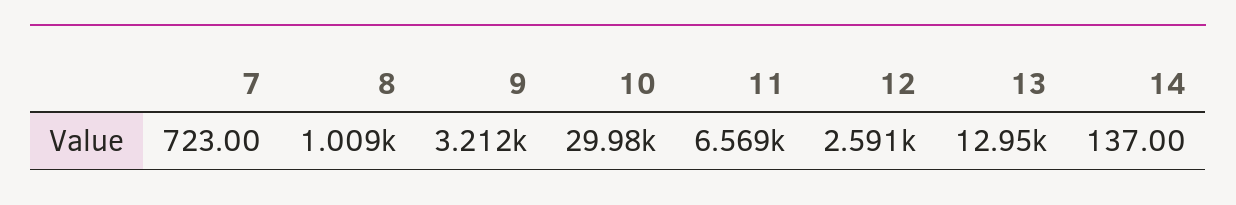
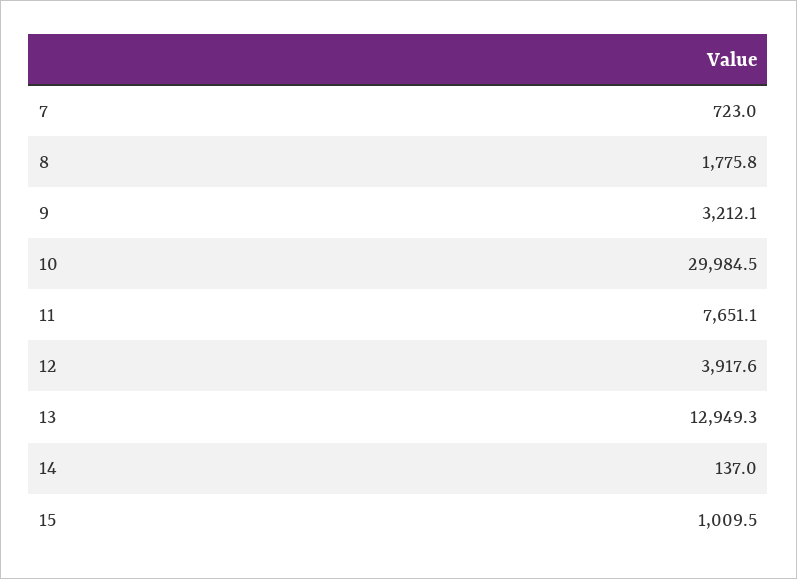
  {
    "7": 723,
-   "8": 1009,
+   "8": 1775.8,
    "9": 3212.1,
    "10": 29984.5,
-   "11": 6569,
+   "11": 7651.1,
-   "12": 2591,
+   "12": 3917.6,
    "13": 12949.3,
-   "14": 137
+   "14": 137,
+   "15": 1009.5
  }

